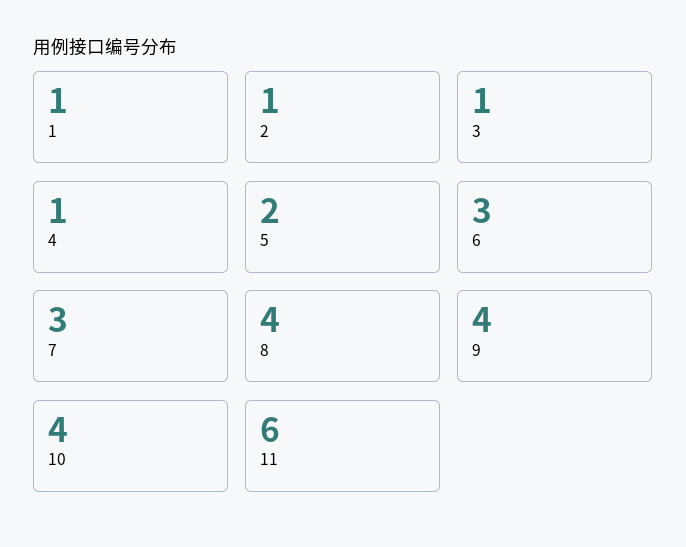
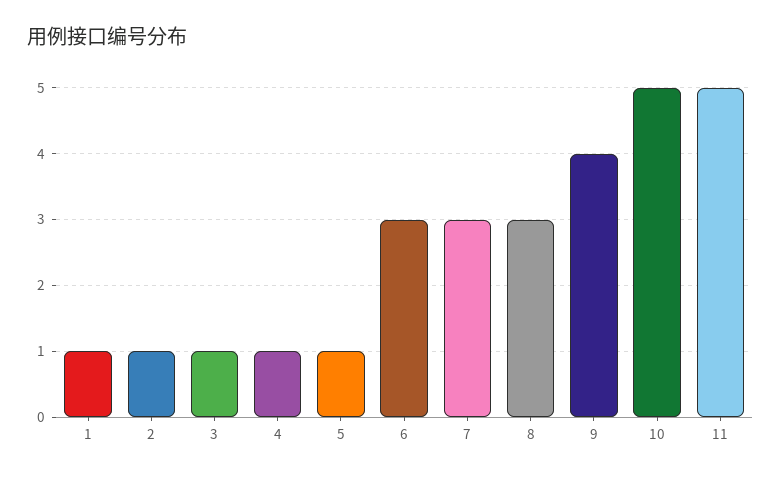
  {
    "1": 1,
    "2": 1,
    "3": 1,
    "4": 1,
-   "5": 2,
+   "5": 1,
    "6": 3,
    "7": 3,
-   "8": 4,
+   "8": 3,
    "9": 4,
-   "10": 4,
+   "10": 5,
-   "11": 6
+   "11": 5
  }

